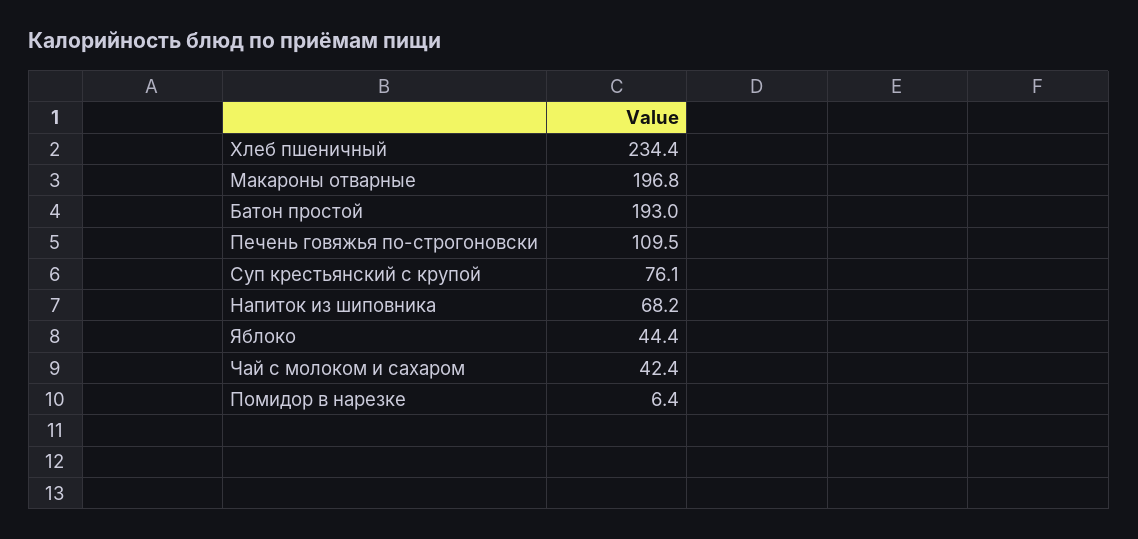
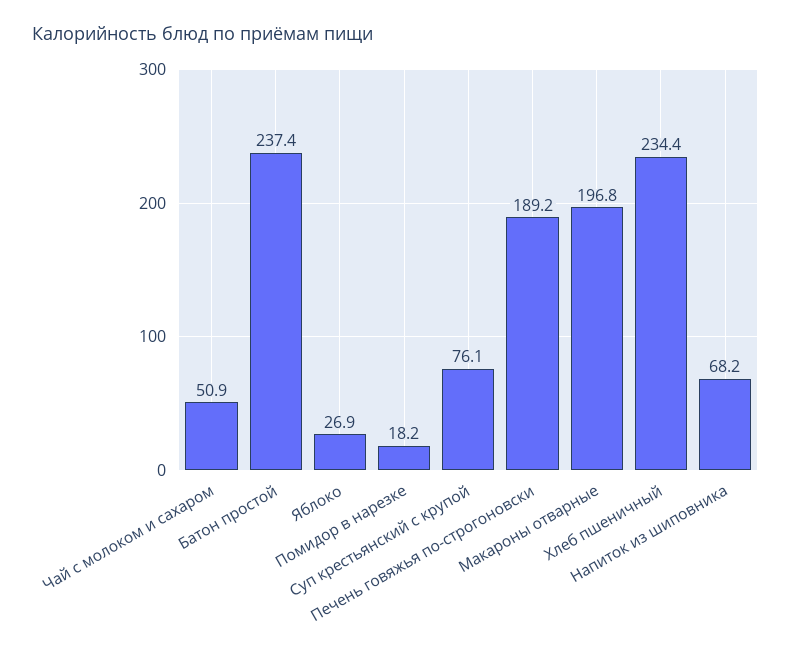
  {
    "Хлеб пшеничный": 234.4,
    "Макароны отварные": 196.8,
-   "Батон простой": 193,
+   "Батон простой": 237.4,
-   "Печень говяжья по-строгоновски": 109.5,
+   "Печень говяжья по-строгоновски": 189.2,
    "Суп крестьянский с крупой": 76.1,
    "Напиток из шиповника": 68.2,
-   "Яблоко": 44.4,
+   "Яблоко": 26.9,
-   "Чай с молоком и сахаром": 42.4,
+   "Чай с молоком и сахаром": 50.9,
-   "Помидор в нарезке": 6.4
+   "Помидор в нарезке": 18.2
  }

